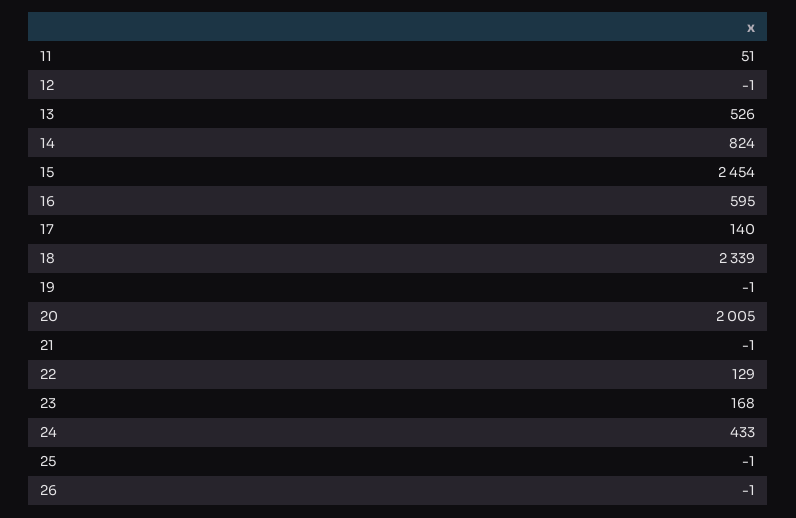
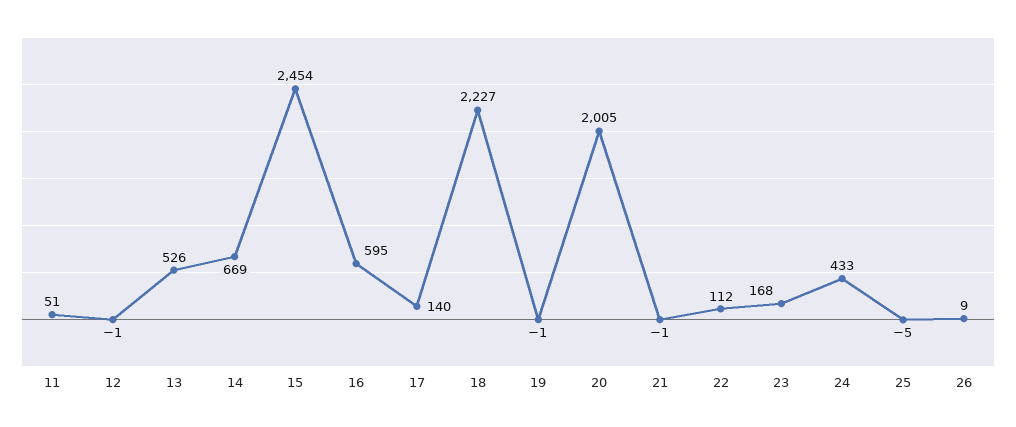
  {
    "11": 51,
    "12": -1,
    "13": 526,
-   "14": 824,
+   "14": 669,
    "15": 2454,
    "16": 595,
    "17": 140,
-   "18": 2339,
+   "18": 2227,
    "19": -1,
    "20": 2005,
    "21": -1,
-   "22": 129,
+   "22": 112,
    "23": 168,
    "24": 433,
-   "25": -1,
+   "25": -5,
-   "26": -1
+   "26": 9
  }

